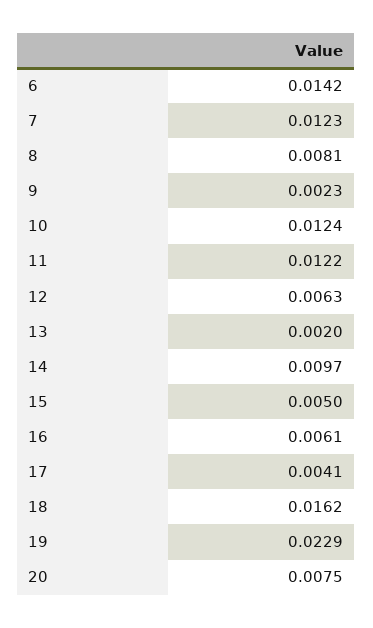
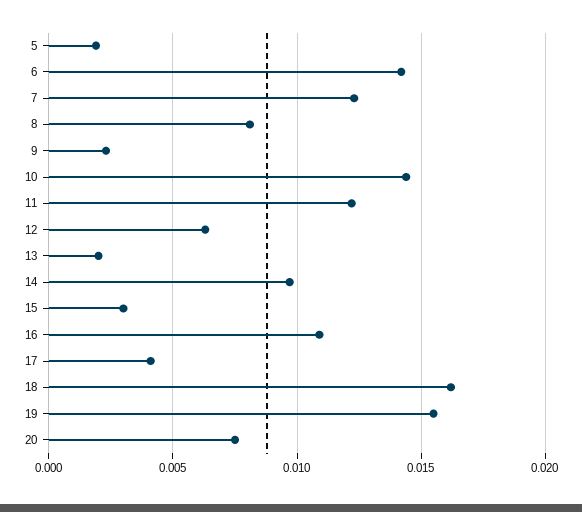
  {
    "6": 0.0142,
    "7": 0.0123,
    "8": 0.0081,
    "9": 0.0023,
-   "10": 0.0124,
+   "10": 0.0145,
    "11": 0.0122,
    "12": 0.0063,
    "13": 0.002,
    "14": 0.0097,
-   "15": 0.005,
+   "15": 0.003,
-   "16": 0.0061,
+   "16": 0.011,
    "17": 0.0041,
    "18": 0.0162,
-   "19": 0.0229,
+   "19": 0.0155,
-   "20": 0.0075
+   "20": 0.0075,
+   "5": 0.002
  }

